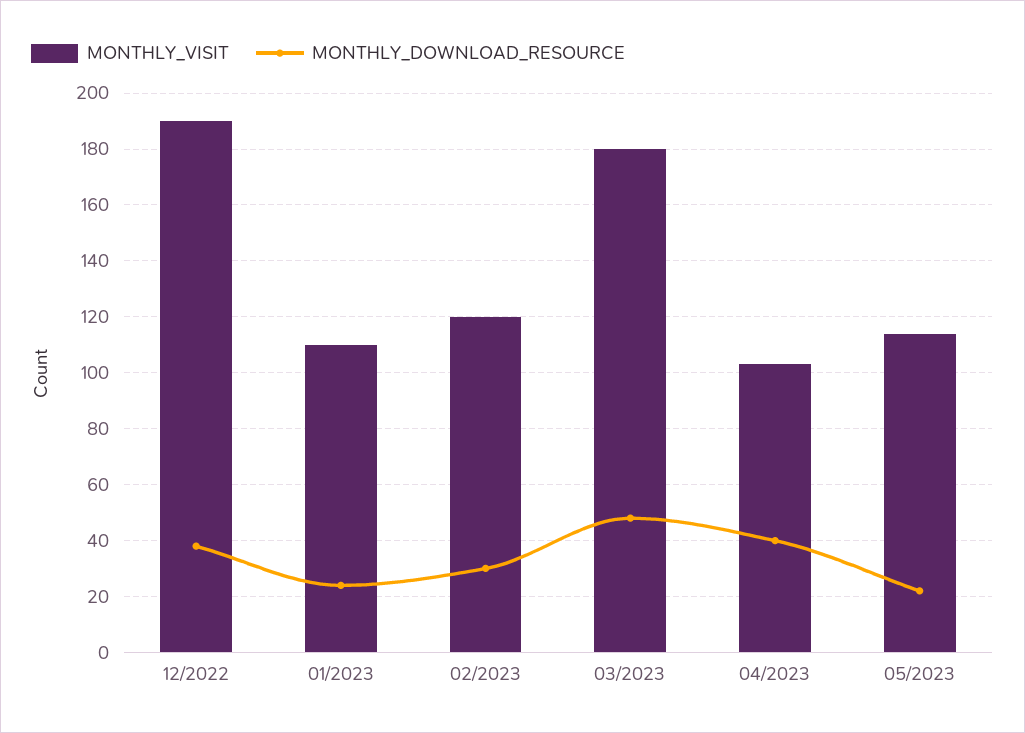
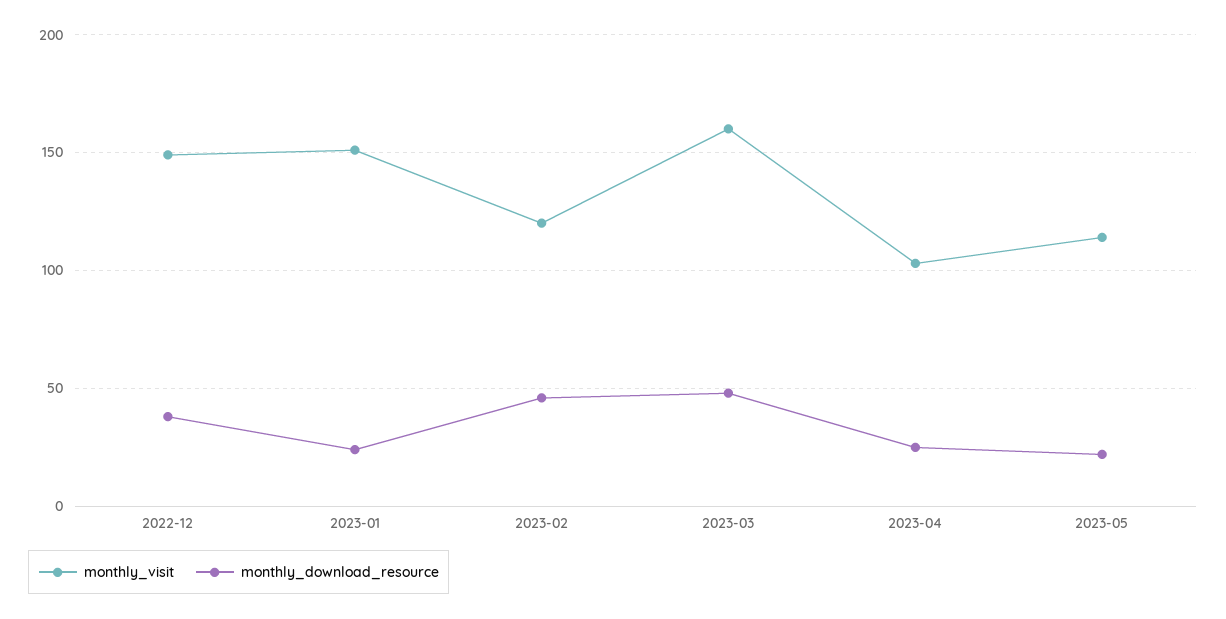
  {
    "MONTHLY_VISIT": {
-     "12/2022": 190,
+     "12/2022": 150,
-     "01/2023": 110,
+     "01/2023": 150,
      "02/2023": 120,
-     "03/2023": 180,
+     "03/2023": 160,
      "04/2023": 105,
      "05/2023": 115
    },
    "MONTHLY_DOWNLOAD_RESOURCE": {
      "12/2022": 40,
      "01/2023": 25,
-     "02/2023": 30,
+     "02/2023": 45,
      "03/2023": 50,
-     "04/2023": 40,
+     "04/2023": 25,
      "05/2023": 20
    }
  }

